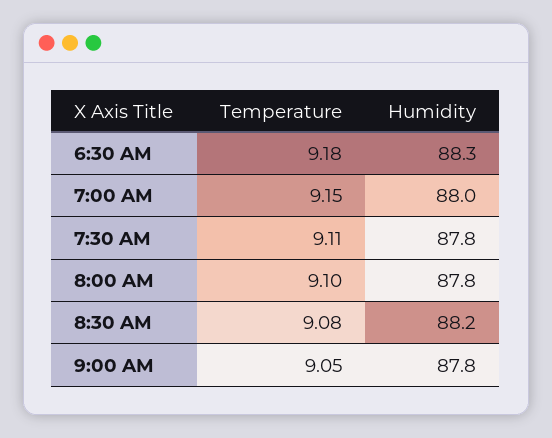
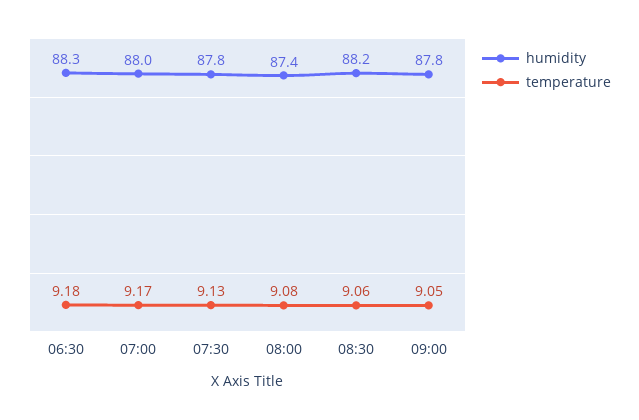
  {
    "Temperature": {
      "6:30 AM": 9.18,
-     "7:00 AM": 9.15,
+     "7:00 AM": 9.17,
-     "7:30 AM": 9.11,
+     "7:30 AM": 9.13,
-     "8:00 AM": 9.1,
+     "8:00 AM": 9.08,
-     "8:30 AM": 9.08,
+     "8:30 AM": 9.06,
      "9:00 AM": 9.05
    },
    "Humidity": {
      "6:30 AM": 88.3,
      "7:00 AM": 88,
      "7:30 AM": 87.8,
-     "8:00 AM": 87.8,
+     "8:00 AM": 87.4,
      "8:30 AM": 88.2,
      "9:00 AM": 87.8
    }
  }

